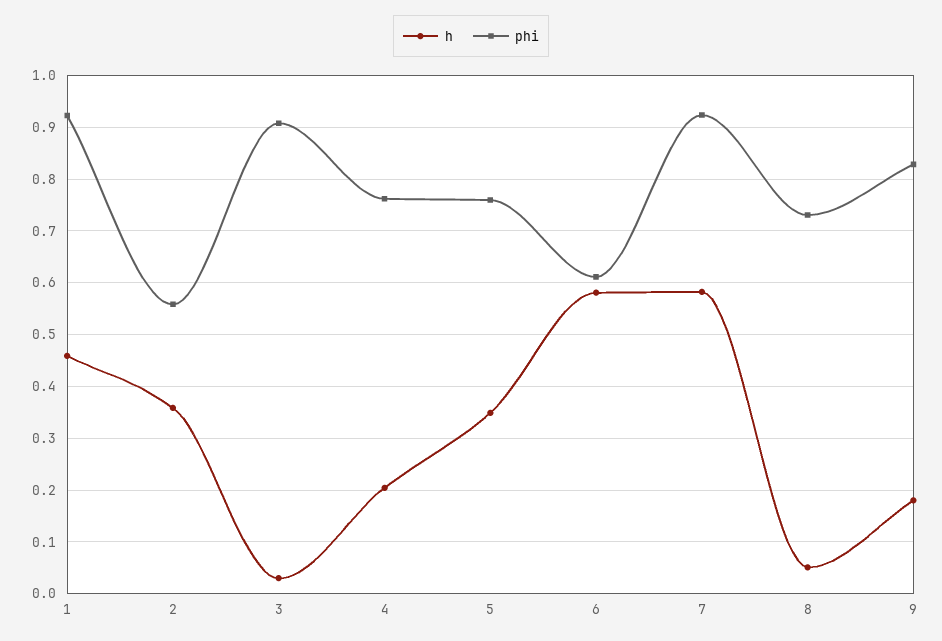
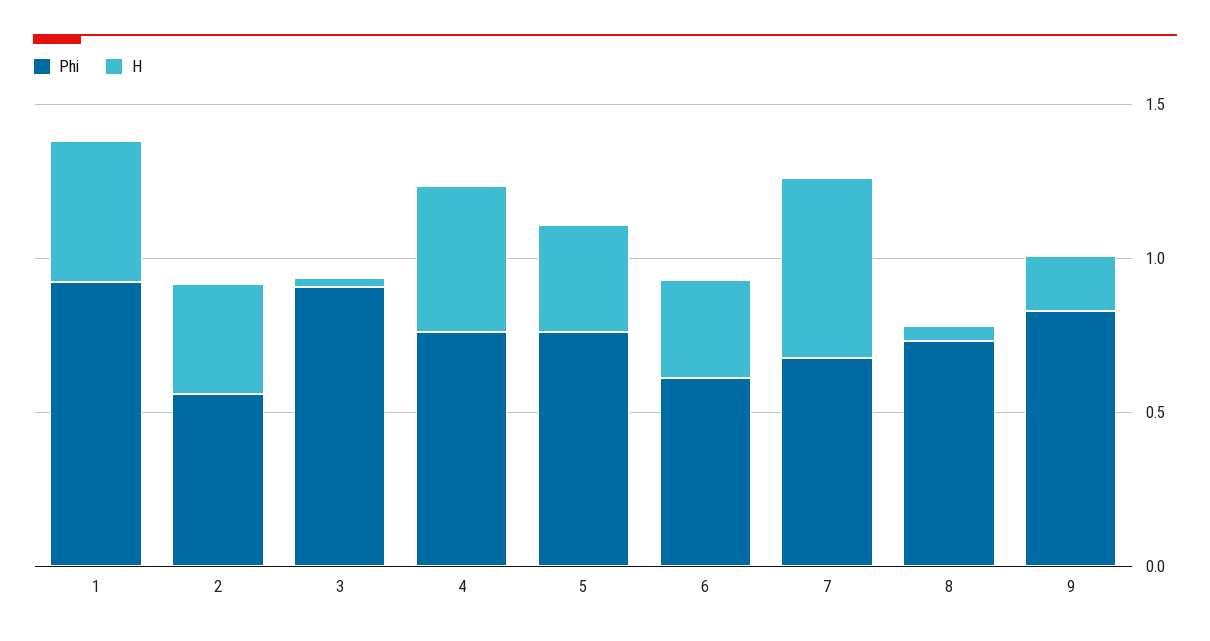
  {
    "h": {
      "1": 0.46,
      "2": 0.36,
      "3": 0.02,
-     "4": 0.2,
+     "4": 0.5,
      "5": 0.34,
-     "6": 0.58,
+     "6": 0.3,
      "7": 0.58,
      "8": 0.06,
      "9": 0.18
    },
    "phi": {
      "1": 0.92,
      "2": 0.56,
      "3": 0.9,
      "4": 0.76,
      "5": 0.76,
      "6": 0.62,
-     "7": 0.92,
+     "7": 0.7,
      "8": 0.74,
      "9": 0.82
    }
  }

